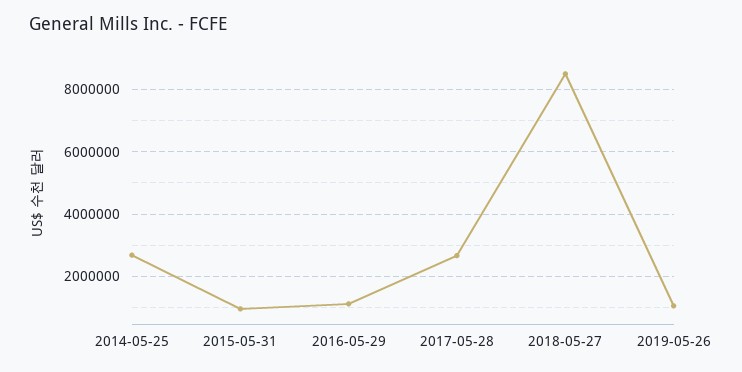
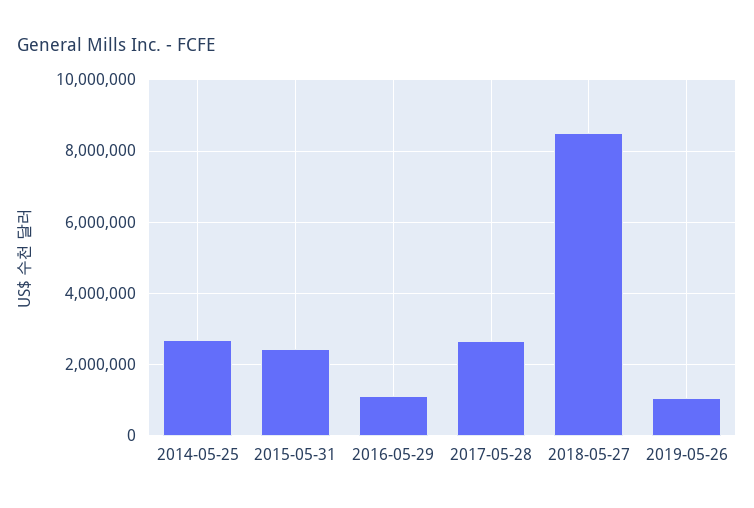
  {
    "2014-05-25": 2600000,
-   "2015-05-31": 1000000,
+   "2015-05-31": 2400000,
    "2016-05-29": 1200000,
    "2017-05-28": 2600000,
    "2018-05-27": 8400000,
    "2019-05-26": 1000000
  }

